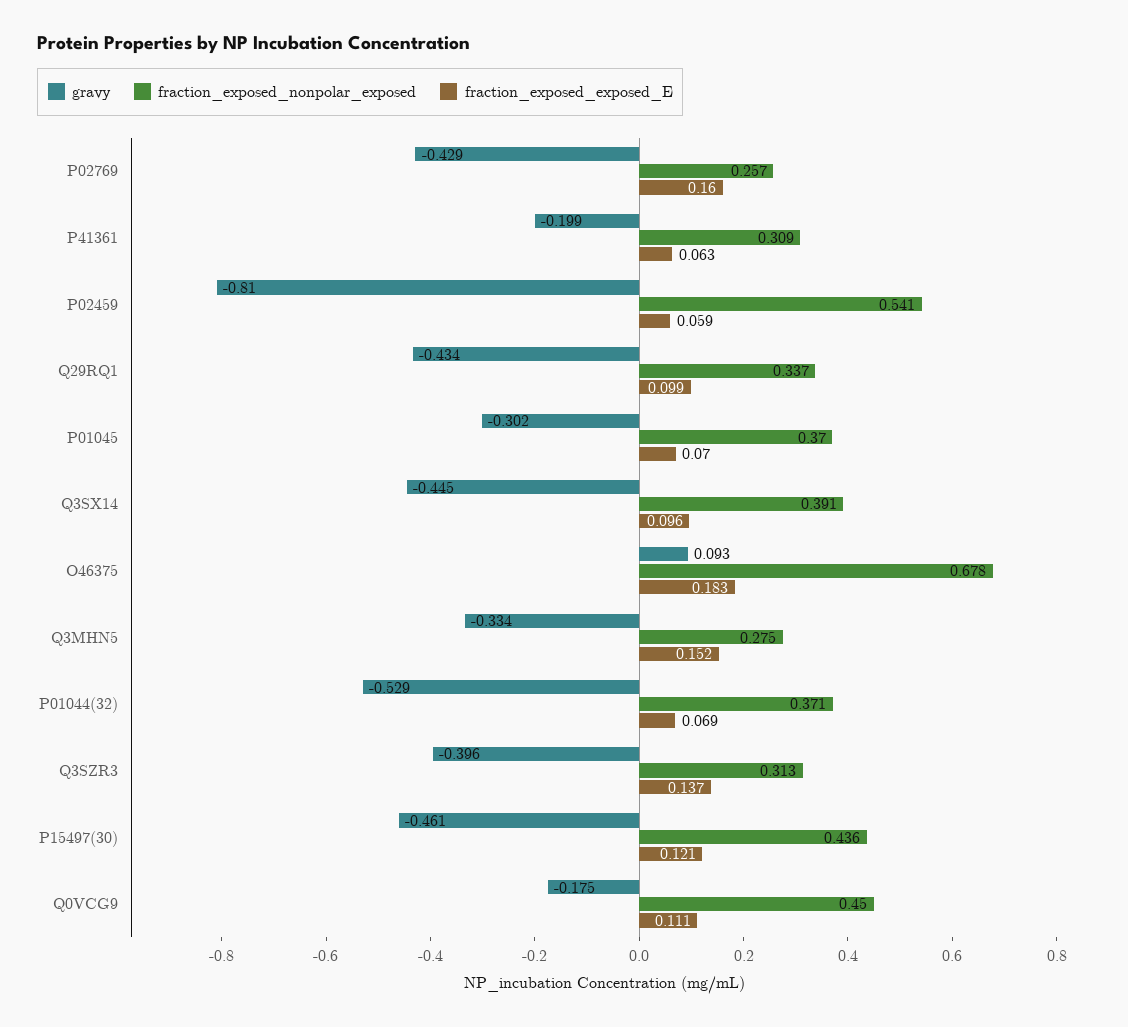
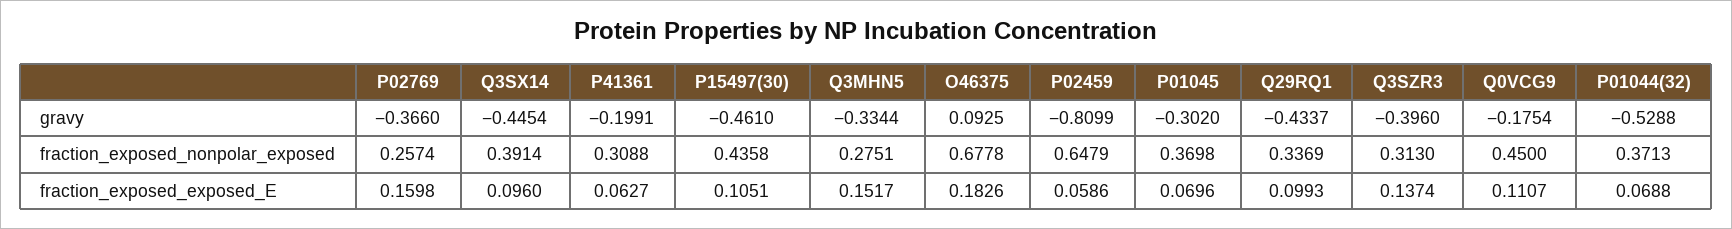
  {
    "gravy": {
-     "P02769": -0.429,
+     "P02769": -0.366,
      "P41361": -0.1991,
      "P02459": -0.8099,
      "Q29RQ1": -0.4337,
      "P01045": -0.302,
      "Q3SX14": -0.4454,
      "O46375": 0.0925,
      "Q3MHN5": -0.3344,
      "P01044(32)": -0.5288,
      "Q3SZR3": -0.396,
      "P15497(30)": -0.461,
      "Q0VCG9": -0.1754
    },
    "fraction_exposed_nonpolar_exposed": {
      "P02769": 0.2574,
      "P41361": 0.3088,
-     "P02459": 0.541,
+     "P02459": 0.6479,
      "Q29RQ1": 0.3369,
      "P01045": 0.3698,
      "Q3SX14": 0.3914,
      "O46375": 0.6778,
      "Q3MHN5": 0.2751,
      "P01044(32)": 0.3713,
      "Q3SZR3": 0.313,
      "P15497(30)": 0.4358,
      "Q0VCG9": 0.45
    },
    "fraction_exposed_exposed_E": {
      "P02769": 0.1598,
      "P41361": 0.0627,
      "P02459": 0.0586,
      "Q29RQ1": 0.0993,
      "P01045": 0.0696,
      "Q3SX14": 0.096,
      "O46375": 0.1826,
      "Q3MHN5": 0.1517,
      "P01044(32)": 0.0688,
      "Q3SZR3": 0.1374,
-     "P15497(30)": 0.121,
+     "P15497(30)": 0.1051,
      "Q0VCG9": 0.1107
    }
  }

